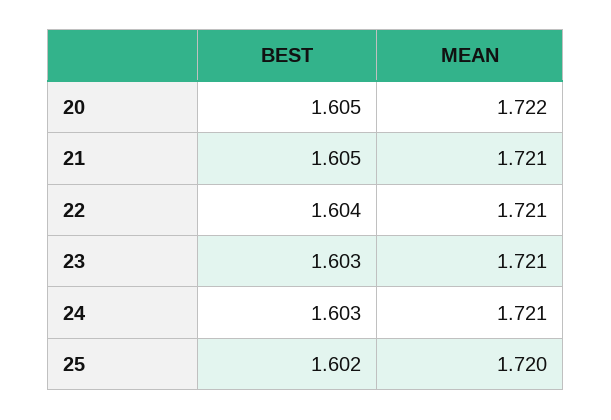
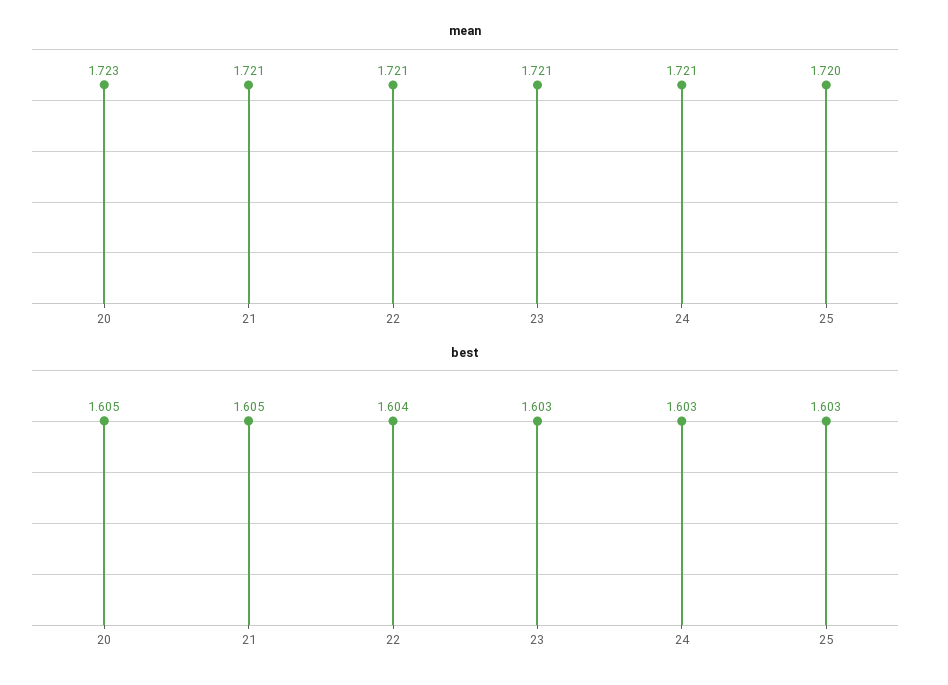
  {
    "BEST": {
      "20": 1.605,
      "21": 1.605,
      "22": 1.604,
      "23": 1.603,
      "24": 1.603,
-     "25": 1.602
+     "25": 1.603
    },
    "MEAN": {
-     "20": 1.722,
+     "20": 1.723,
      "21": 1.721,
      "22": 1.721,
      "23": 1.721,
      "24": 1.721,
      "25": 1.72
    }
  }

